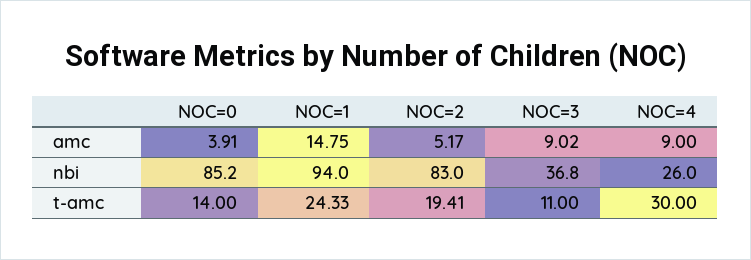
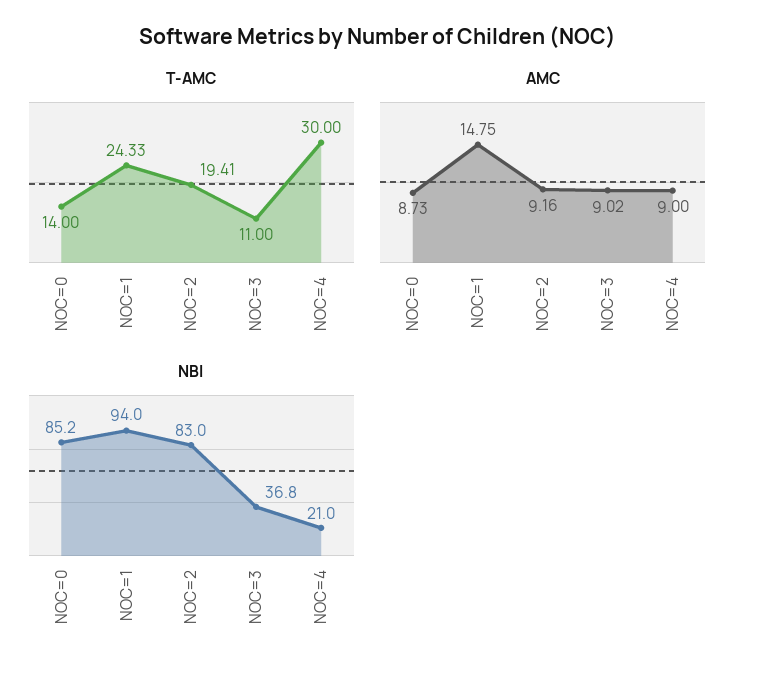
  {
    "amc": {
-     "NOC=0": 3.91,
+     "NOC=0": 8.73,
      "NOC=1": 14.75,
-     "NOC=2": 5.17,
+     "NOC=2": 9.16,
      "NOC=3": 9.02,
      "NOC=4": 9
    },
    "nbi": {
      "NOC=0": 85.2,
      "NOC=1": 94,
      "NOC=2": 83,
      "NOC=3": 36.8,
-     "NOC=4": 26
+     "NOC=4": 21
    },
    "t-amc": {
      "NOC=0": 14,
      "NOC=1": 24.33,
      "NOC=2": 19.41,
      "NOC=3": 11,
      "NOC=4": 30
    }
  }

